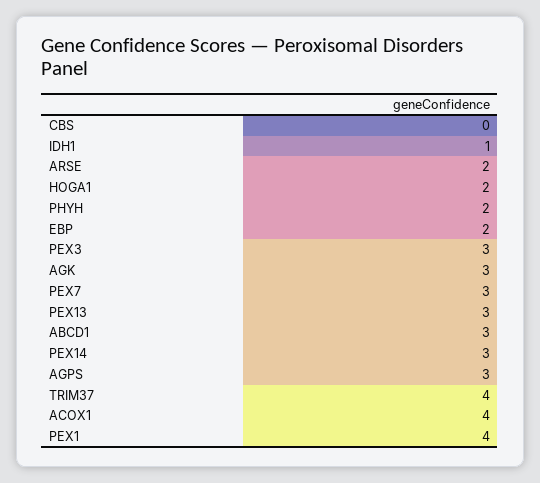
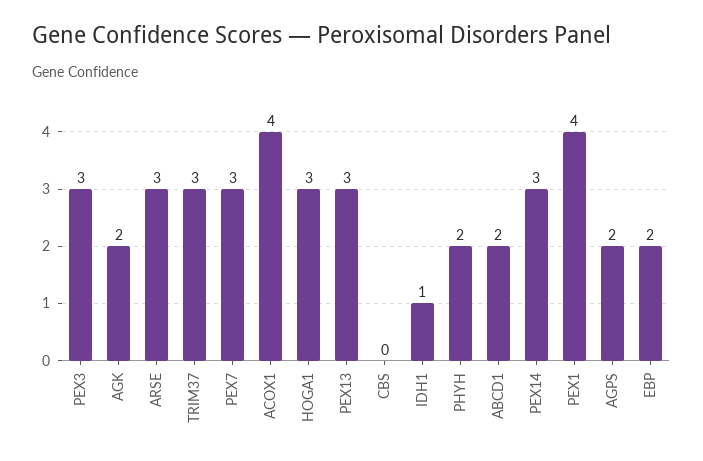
  {
    "CBS": 0,
    "IDH1": 1,
-   "ARSE": 2,
+   "ARSE": 3,
-   "HOGA1": 2,
+   "HOGA1": 3,
    "PHYH": 2,
    "EBP": 2,
    "PEX3": 3,
-   "AGK": 3,
+   "AGK": 2,
    "PEX7": 3,
    "PEX13": 3,
-   "ABCD1": 3,
+   "ABCD1": 2,
    "PEX14": 3,
-   "AGPS": 3,
+   "AGPS": 2,
-   "TRIM37": 4,
+   "TRIM37": 3,
    "ACOX1": 4,
    "PEX1": 4
  }

